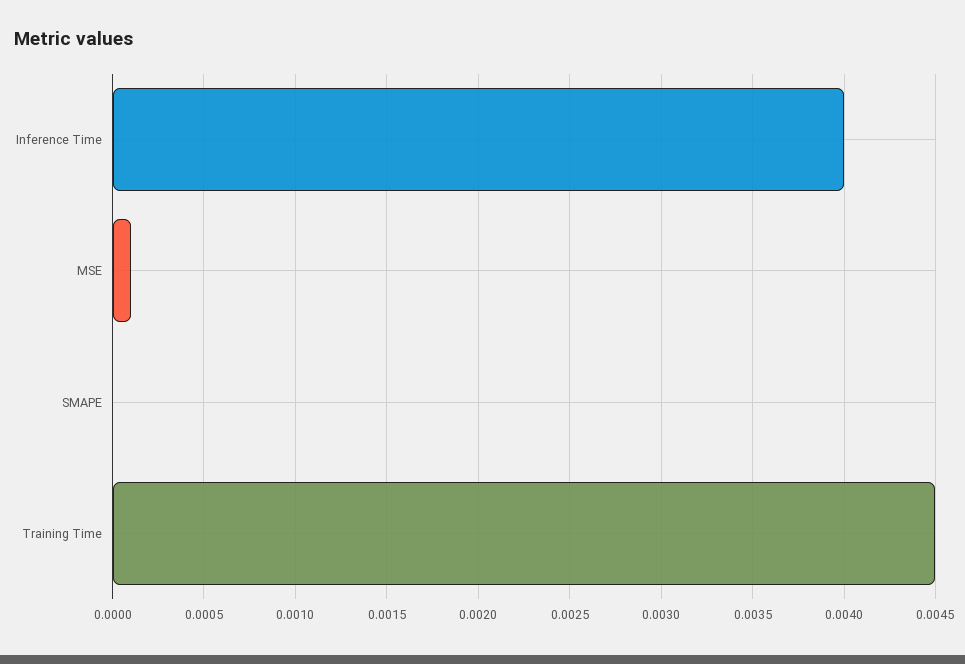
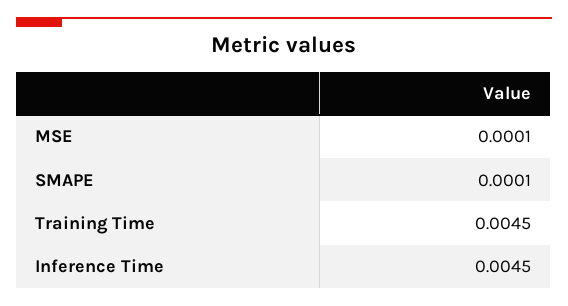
  {
-   "Inference Time": 0.004,
+   "Inference Time": 0.0045,
    "MSE": 0.0001,
-   "SMAPE": 0,
+   "SMAPE": 0.0001,
    "Training Time": 0.0045
  }

